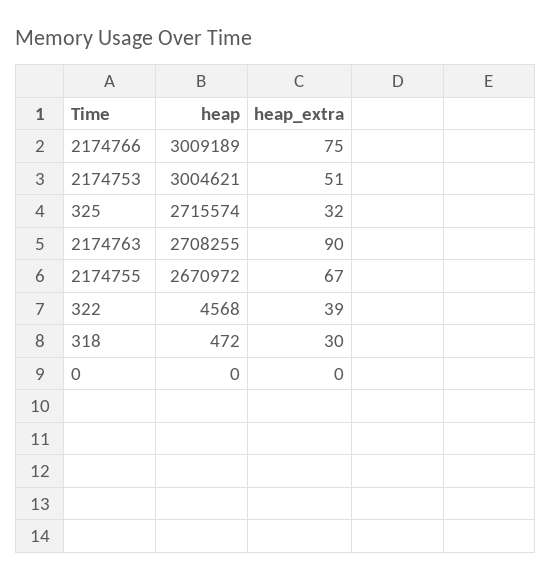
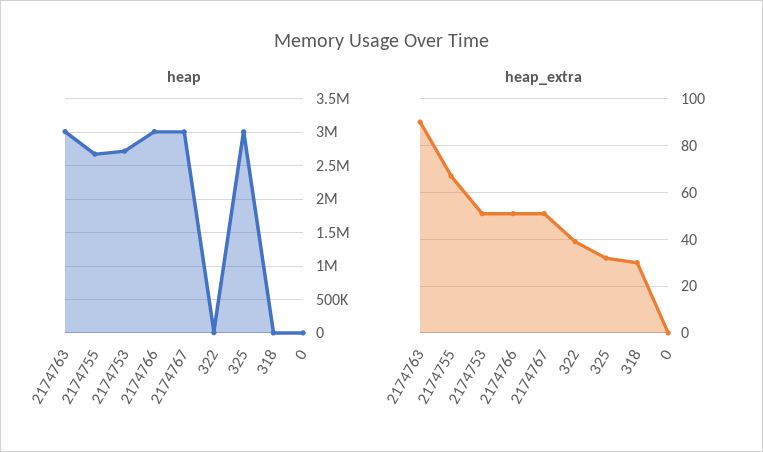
  {
    "heap": {
      "2174766": 3009189,
-     "2174753": 3004621,
+     "2174753": 2700000,
-     "325": 2715574,
+     "325": 3000000,
-     "2174763": 2708255,
+     "2174763": 3000000,
      "2174755": 2670972,
      "322": 4568,
      "318": 472,
-     "0": 0
+     "0": 0,
+     "2174767": 3000000
    },
    "heap_extra": {
-     "2174766": 75,
+     "2174766": 50,
      "2174753": 51,
      "325": 32,
      "2174763": 90,
      "2174755": 67,
      "322": 39,
      "318": 30,
-     "0": 0
+     "0": 0,
+     "2174767": 50
    }
  }

